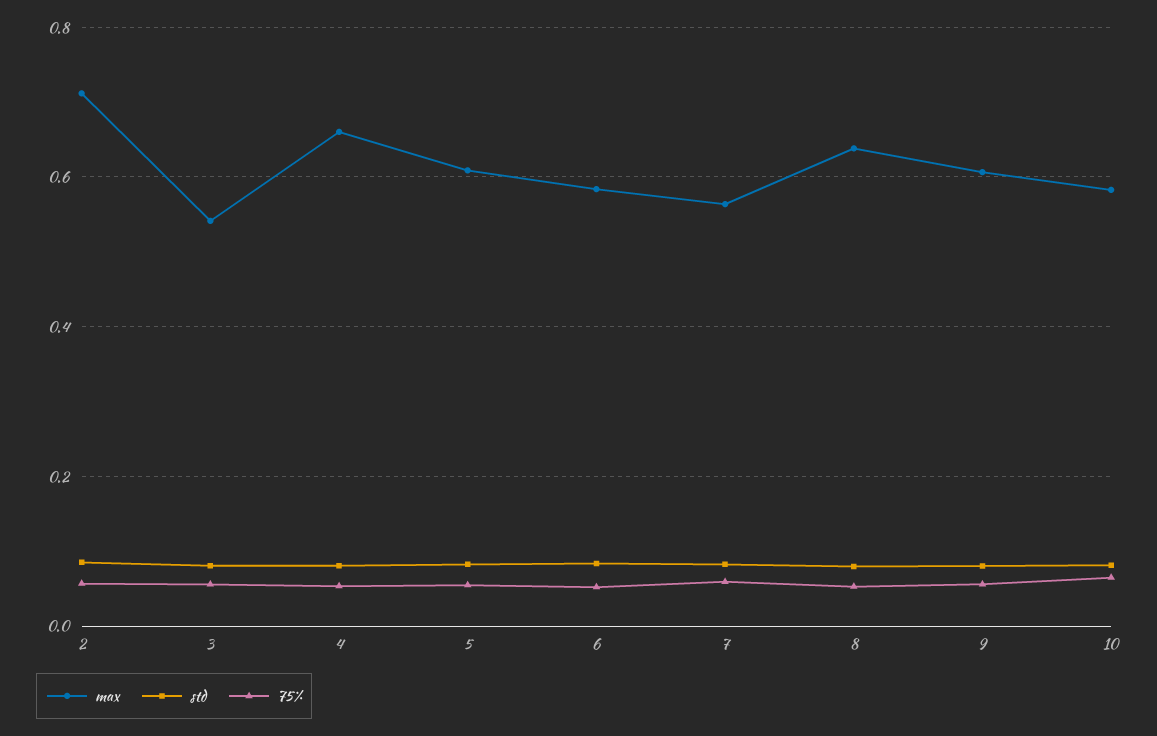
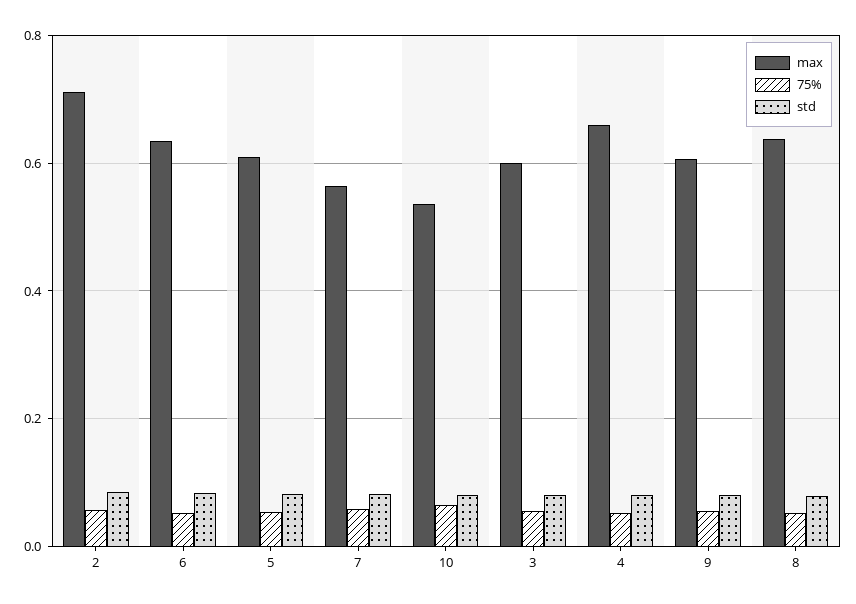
  {
    "max": {
      "2": 0.72,
-     "3": 0.54,
+     "3": 0.6,
      "4": 0.66,
      "5": 0.6,
-     "6": 0.58,
+     "6": 0.64,
      "7": 0.56,
      "8": 0.64,
      "9": 0.6,
-     "10": 0.58
+     "10": 0.54
    },
    "std": {
      "2": 0.08,
      "3": 0.08,
      "4": 0.08,
      "5": 0.08,
      "6": 0.08,
      "7": 0.08,
      "8": 0.08,
      "9": 0.08,
      "10": 0.08
    },
    "75%": {
      "2": 0.06,
      "3": 0.06,
      "4": 0.06,
      "5": 0.06,
      "6": 0.06,
      "7": 0.06,
      "8": 0.06,
      "9": 0.06,
      "10": 0.06
    }
  }

